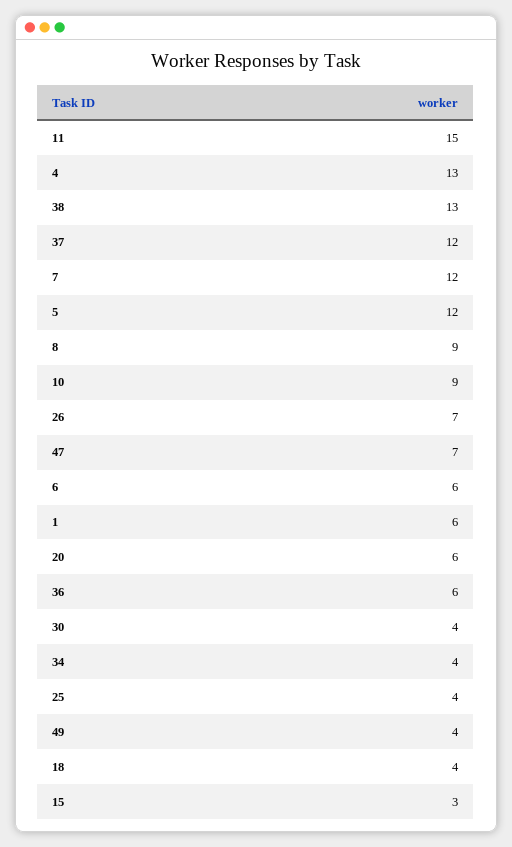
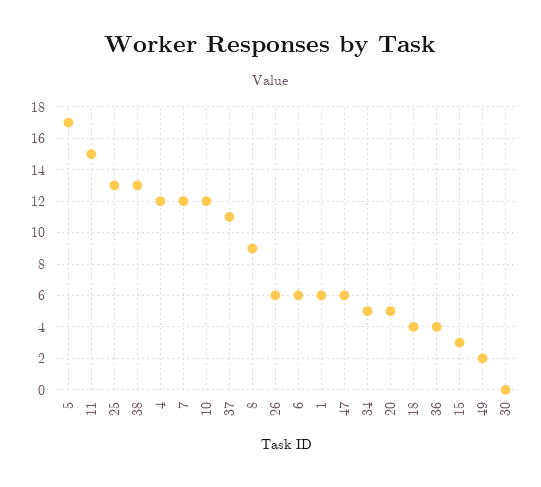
  {
    "11": 15,
-   "4": 13,
+   "4": 12,
    "38": 13,
-   "37": 12,
+   "37": 11,
    "7": 12,
-   "5": 12,
+   "5": 17,
    "8": 9,
-   "10": 9,
+   "10": 12,
-   "26": 7,
+   "26": 6,
-   "47": 7,
+   "47": 6,
    "6": 6,
    "1": 6,
-   "20": 6,
+   "20": 5,
-   "36": 6,
+   "36": 4,
-   "30": 4,
+   "30": 0,
-   "34": 4,
+   "34": 5,
-   "25": 4,
+   "25": 13,
-   "49": 4,
+   "49": 2,
    "18": 4,
    "15": 3
  }

